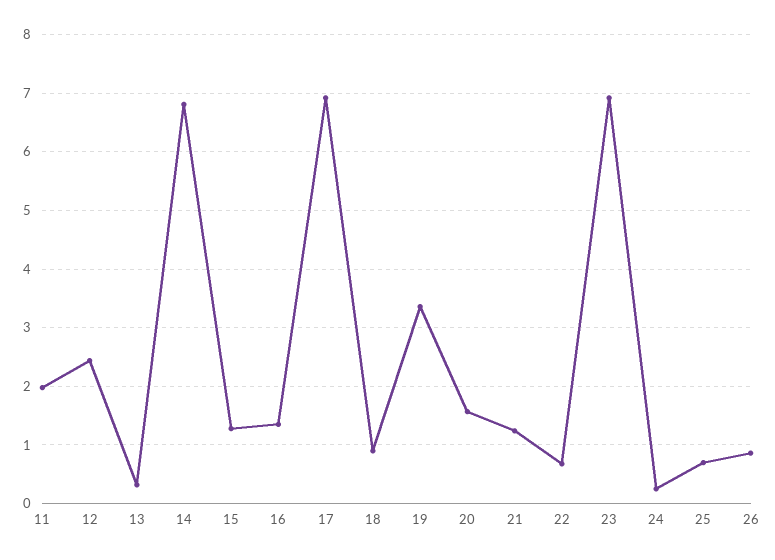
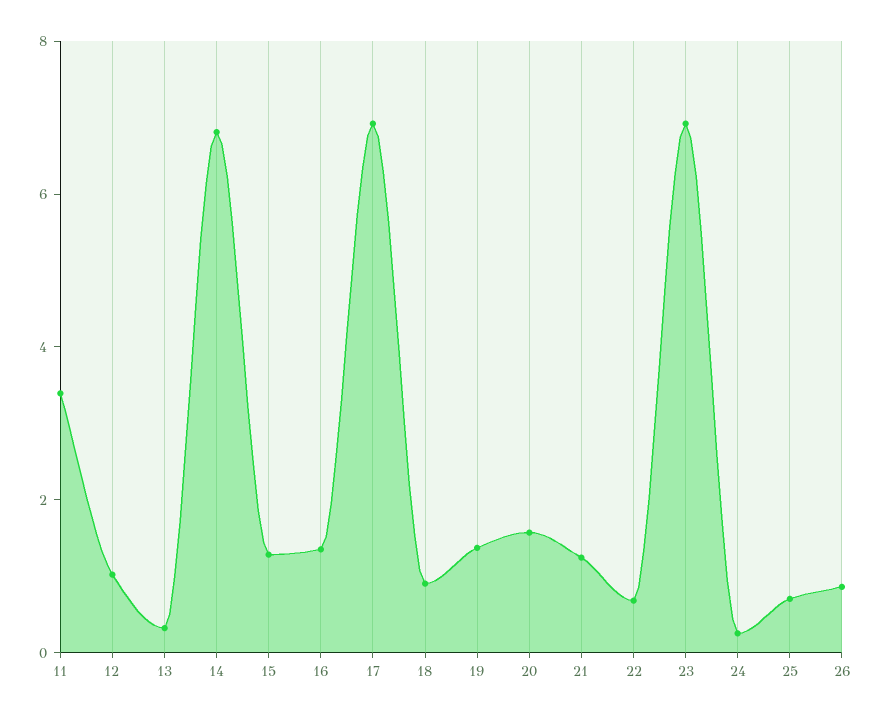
  {
-   "11": 2,
+   "11": 3.5,
-   "12": 2.4,
+   "12": 1,
    "13": 0.4,
    "14": 6.8,
    "15": 1.2,
    "16": 1.4,
    "17": 7,
    "18": 1,
-   "19": 3.4,
+   "19": 1.5,
    "20": 1.6,
    "21": 1.2,
    "22": 0.6,
    "23": 7,
    "24": 0.2,
    "25": 0.8,
    "26": 0.8
  }

